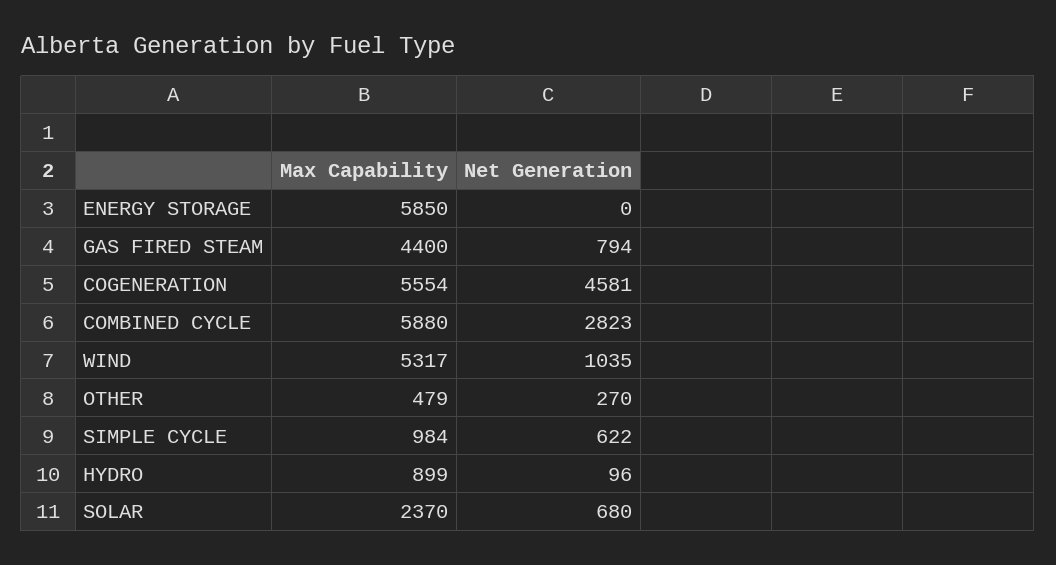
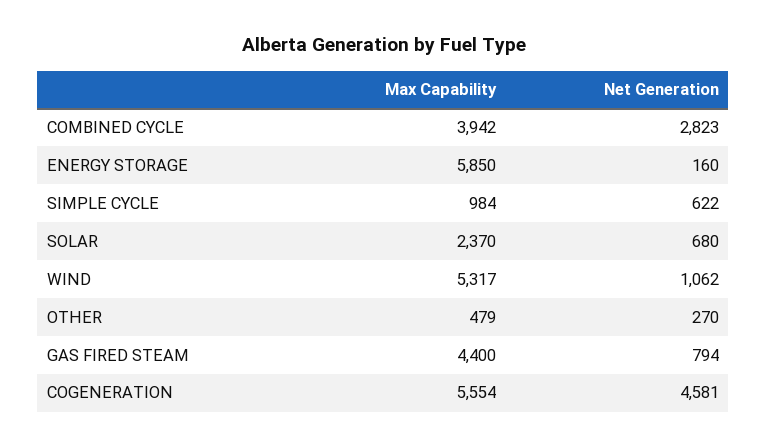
  {
    "Max Capability": {
      "ENERGY STORAGE": 5850,
      "GAS FIRED STEAM": 4400,
      "COGENERATION": 5554,
-     "COMBINED CYCLE": 5880,
+     "COMBINED CYCLE": 3942,
      "WIND": 5317,
      "OTHER": 479,
      "SIMPLE CYCLE": 984,
-     "HYDRO": 899,
      "SOLAR": 2370
    },
    "Net Generation": {
-     "ENERGY STORAGE": 0,
+     "ENERGY STORAGE": 160,
      "GAS FIRED STEAM": 794,
      "COGENERATION": 4581,
      "COMBINED CYCLE": 2823,
-     "WIND": 1035,
+     "WIND": 1062,
      "OTHER": 270,
      "SIMPLE CYCLE": 622,
-     "HYDRO": 96,
      "SOLAR": 680
    }
  }

